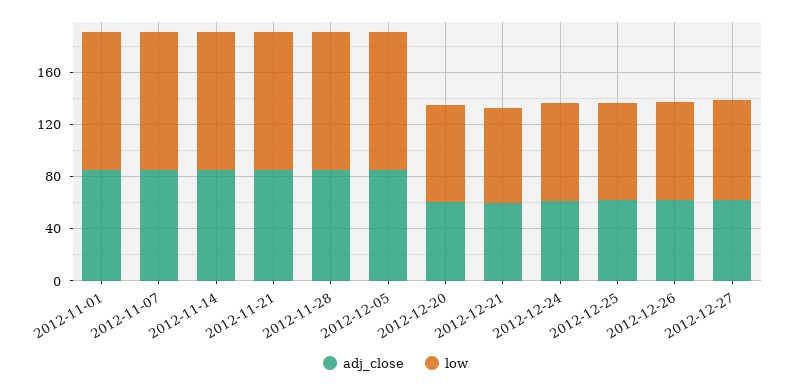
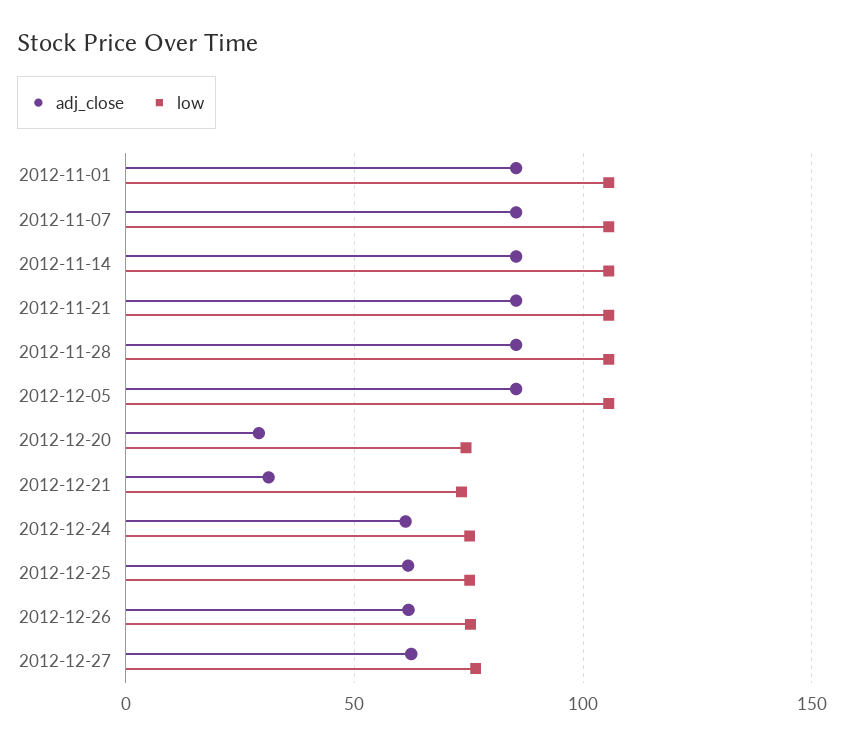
  {
    "adj_close": {
      "2012-11-01": 85,
      "2012-11-07": 85,
      "2012-11-14": 85,
      "2012-11-21": 85,
      "2012-11-28": 85,
      "2012-12-05": 85,
-     "2012-12-20": 60,
+     "2012-12-20": 30,
-     "2012-12-21": 60,
+     "2012-12-21": 30,
      "2012-12-24": 60,
      "2012-12-25": 60,
      "2012-12-26": 60,
      "2012-12-27": 60
    },
    "low": {
      "2012-11-01": 105,
      "2012-11-07": 105,
      "2012-11-14": 105,
      "2012-11-21": 105,
      "2012-11-28": 105,
      "2012-12-05": 105,
      "2012-12-20": 75,
      "2012-12-21": 75,
      "2012-12-24": 75,
      "2012-12-25": 75,
      "2012-12-26": 75,
      "2012-12-27": 75
    }
  }

